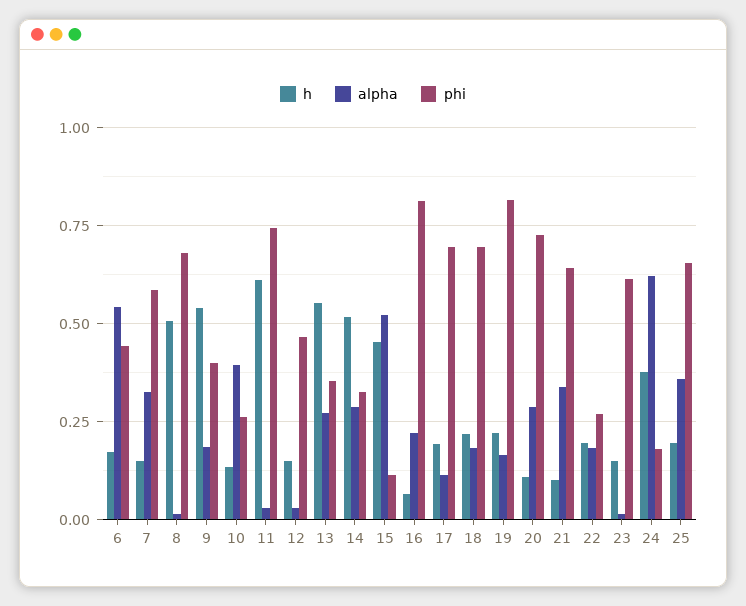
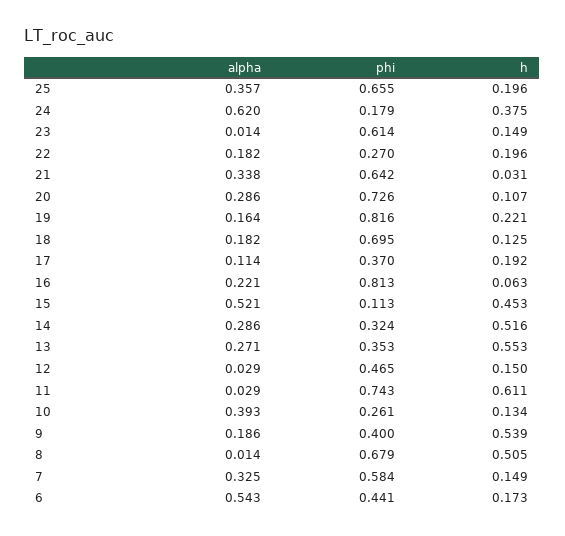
  {
    "h": {
      "6": 0.173,
      "7": 0.149,
      "8": 0.505,
      "9": 0.539,
      "10": 0.134,
      "11": 0.611,
      "12": 0.15,
      "13": 0.553,
      "14": 0.516,
      "15": 0.453,
      "16": 0.063,
      "17": 0.192,
-     "18": 0.225,
+     "18": 0.125,
      "19": 0.221,
      "20": 0.107,
-     "21": 0.1,
+     "21": 0.031,
      "22": 0.196,
      "23": 0.149,
      "24": 0.375,
      "25": 0.196
    },
    "alpha": {
      "6": 0.543,
      "7": 0.325,
      "8": 0.014,
      "9": 0.186,
      "10": 0.393,
      "11": 0.029,
      "12": 0.029,
      "13": 0.271,
      "14": 0.286,
      "15": 0.521,
      "16": 0.221,
      "17": 0.114,
      "18": 0.182,
      "19": 0.164,
      "20": 0.286,
      "21": 0.338,
      "22": 0.182,
      "23": 0.014,
      "24": 0.62,
      "25": 0.357
    },
    "phi": {
      "6": 0.441,
      "7": 0.584,
      "8": 0.679,
      "9": 0.4,
      "10": 0.261,
      "11": 0.743,
      "12": 0.465,
      "13": 0.353,
      "14": 0.324,
      "15": 0.113,
      "16": 0.813,
-     "17": 0.7,
+     "17": 0.37,
      "18": 0.695,
      "19": 0.816,
      "20": 0.726,
      "21": 0.642,
      "22": 0.27,
      "23": 0.614,
      "24": 0.179,
      "25": 0.655
    }
  }

